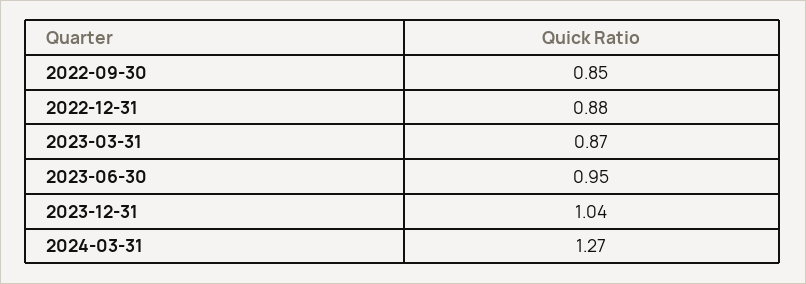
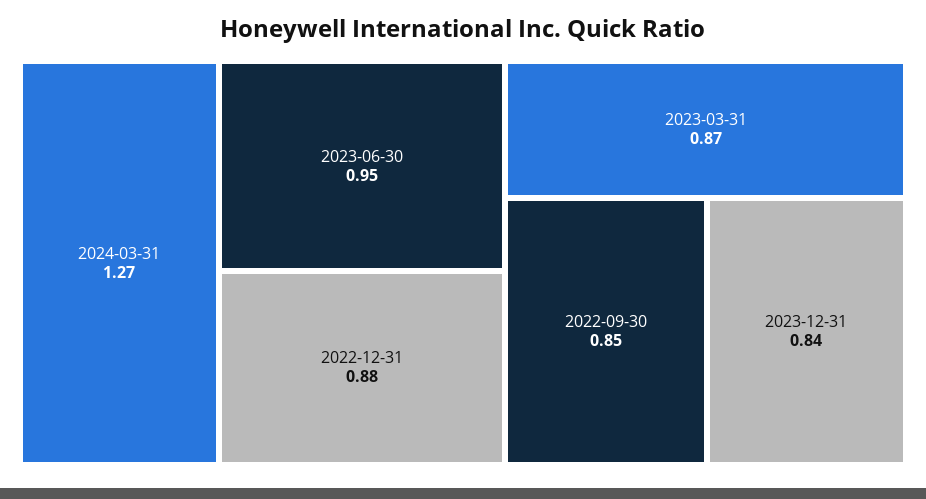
  {
    "2022-09-30": 0.85,
    "2022-12-31": 0.88,
    "2023-03-31": 0.87,
    "2023-06-30": 0.95,
-   "2023-12-31": 1.04,
+   "2023-12-31": 0.84,
    "2024-03-31": 1.27
  }

